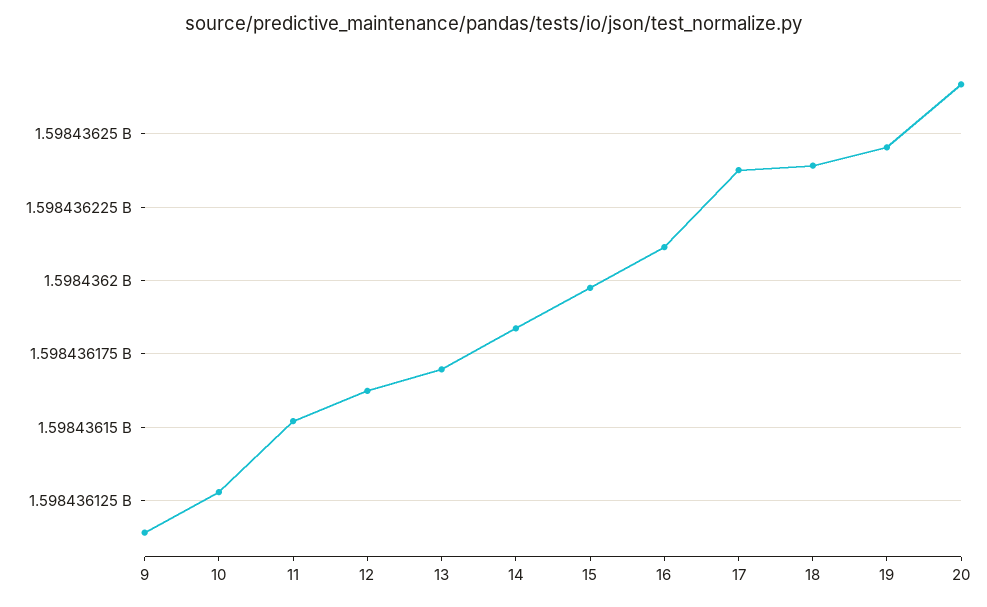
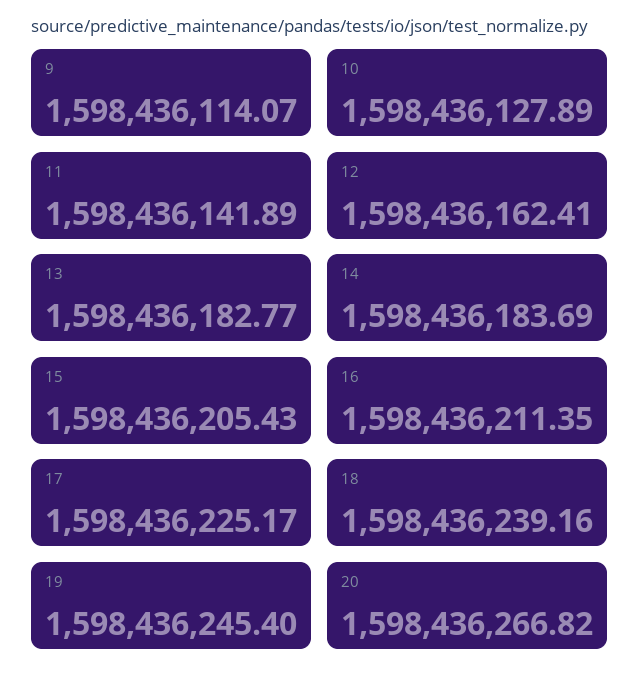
  {
    "9": 1598436114.07,
    "10": 1598436127.89,
-   "11": 1598436152.5,
+   "11": 1598436141.89,
    "12": 1598436162.41,
-   "13": 1598436170,
+   "13": 1598436182.77,
    "14": 1598436183.69,
-   "15": 1598436197.5,
+   "15": 1598436205.43,
    "16": 1598436211.35,
-   "17": 1598436237.5,
+   "17": 1598436225.17,
    "18": 1598436239.16,
    "19": 1598436245.4,
    "20": 1598436266.82
  }

